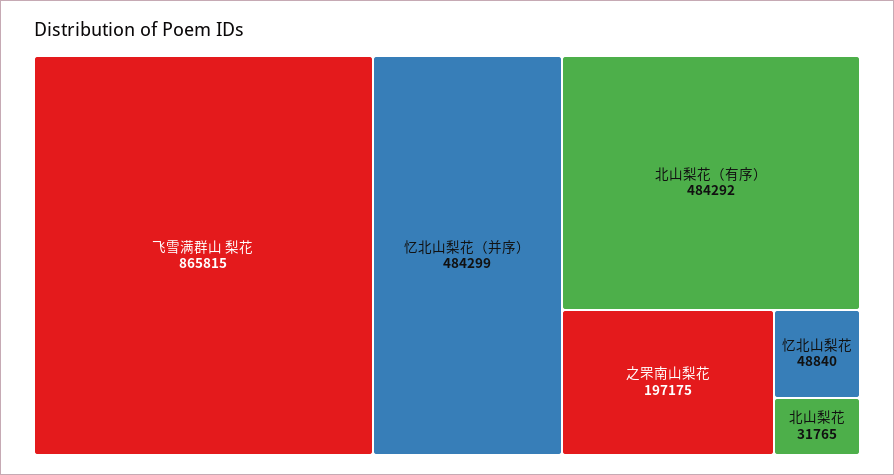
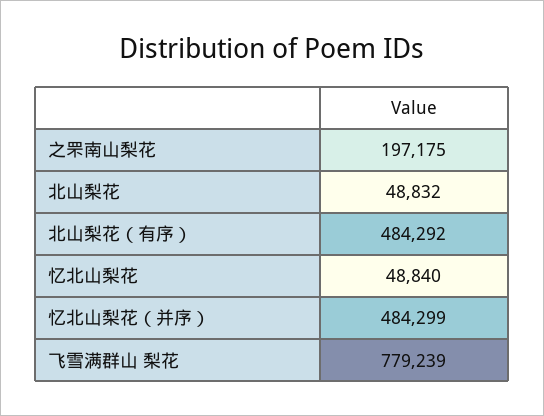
  {
-   "飞雪满群山 梨花": 865815,
+   "飞雪满群山 梨花": 779239,
    "忆北山梨花（并序）": 484299,
    "北山梨花（有序）": 484292,
    "之罘南山梨花": 197175,
    "忆北山梨花": 48840,
-   "北山梨花": 31765
+   "北山梨花": 48832
  }

